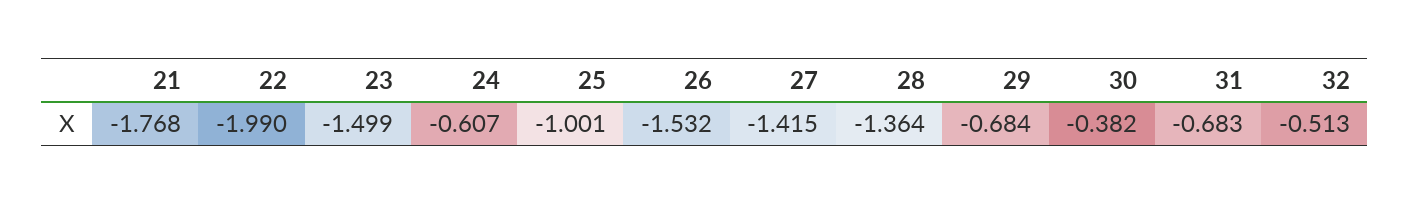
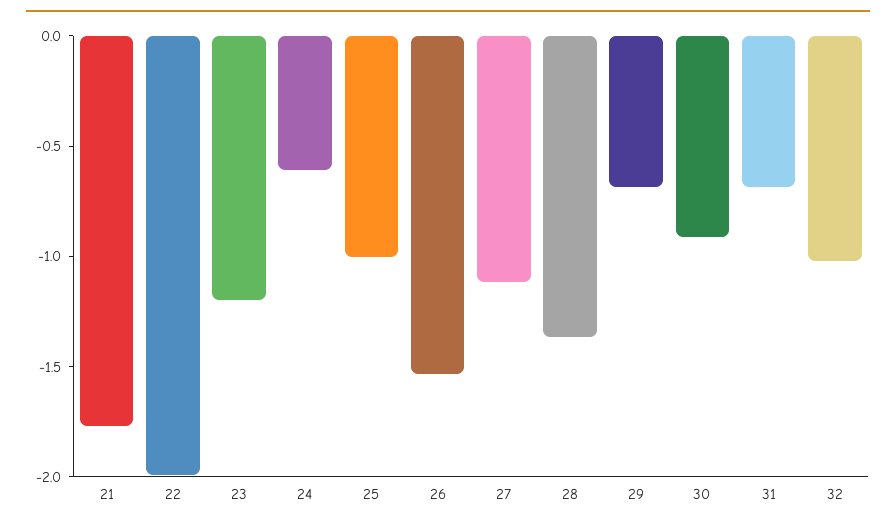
  {
    "21": -1.768,
    "22": -1.99,
-   "23": -1.499,
+   "23": -1.2,
    "24": -0.607,
    "25": -1.001,
    "26": -1.532,
-   "27": -1.415,
+   "27": -1.1,
    "28": -1.364,
    "29": -0.684,
-   "30": -0.382,
+   "30": -0.9,
    "31": -0.683,
-   "32": -0.513
+   "32": -1
  }

